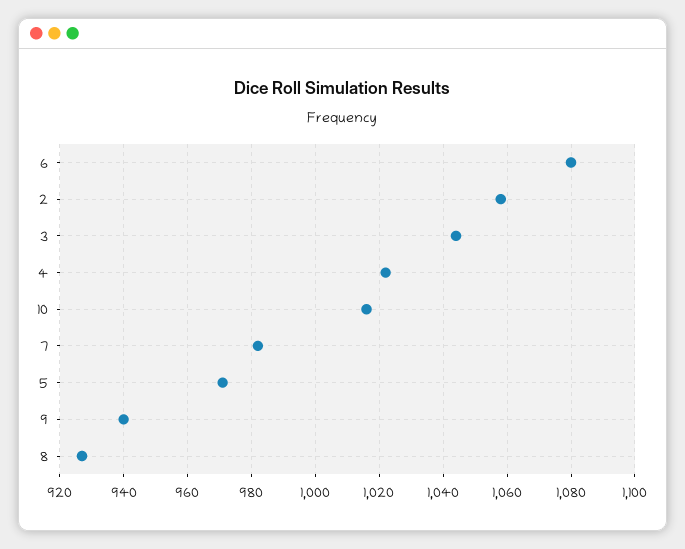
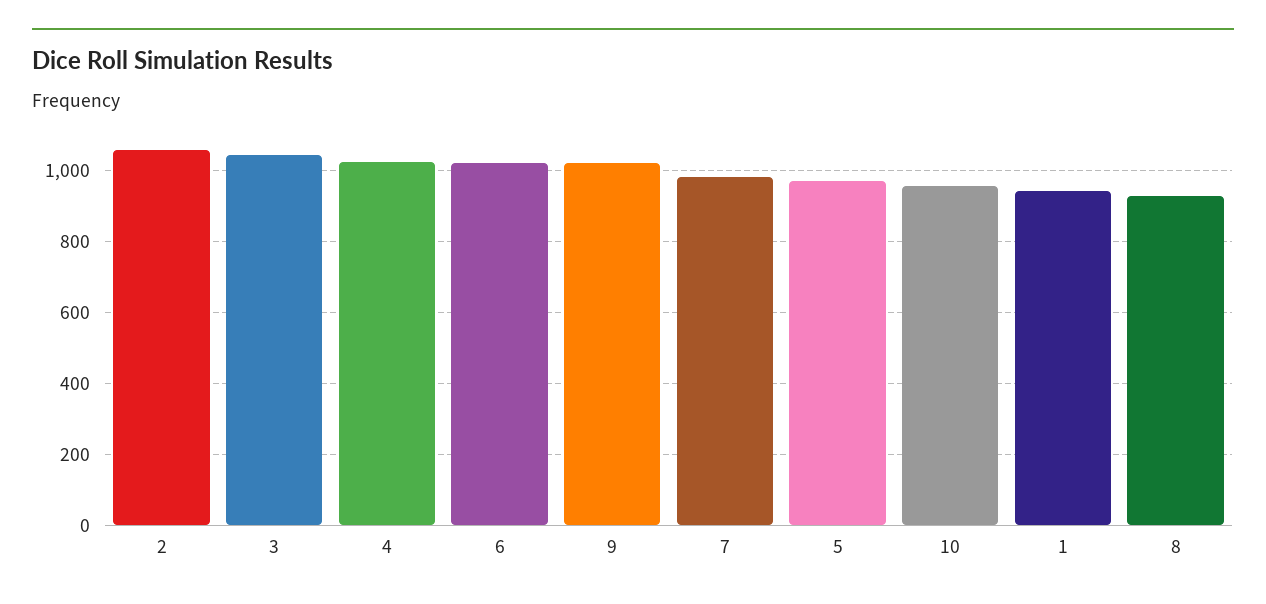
  {
-   "6": 1080,
+   "6": 1020,
    "2": 1060,
    "3": 1045,
    "4": 1020,
-   "10": 1015,
+   "10": 960,
    "7": 980,
    "5": 970,
-   "9": 940,
+   "9": 1020,
-   "8": 925
+   "8": 925,
+   "1": 940
  }

